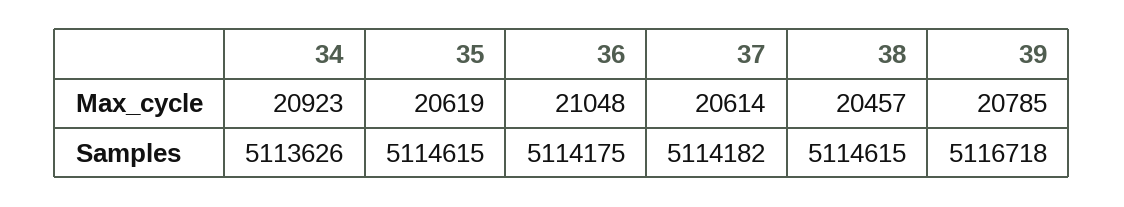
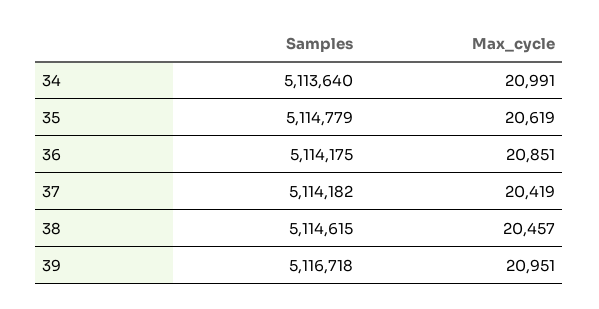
  {
    "34": {
-     "Max_cycle": 20923,
+     "Max_cycle": 20991,
-     "Samples": 5113626
+     "Samples": 5113640
    },
    "35": {
      "Max_cycle": 20619,
-     "Samples": 5114615
+     "Samples": 5114779
    },
    "36": {
-     "Max_cycle": 21048,
+     "Max_cycle": 20851,
      "Samples": 5114175
    },
    "37": {
-     "Max_cycle": 20614,
+     "Max_cycle": 20419,
      "Samples": 5114182
    },
    "38": {
      "Max_cycle": 20457,
      "Samples": 5114615
    },
    "39": {
-     "Max_cycle": 20785,
+     "Max_cycle": 20951,
      "Samples": 5116718
    }
  }

